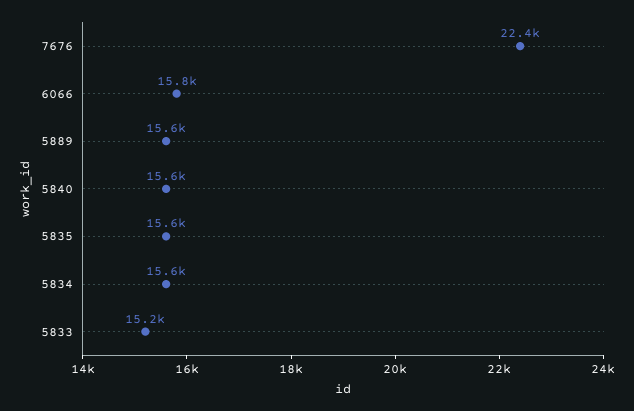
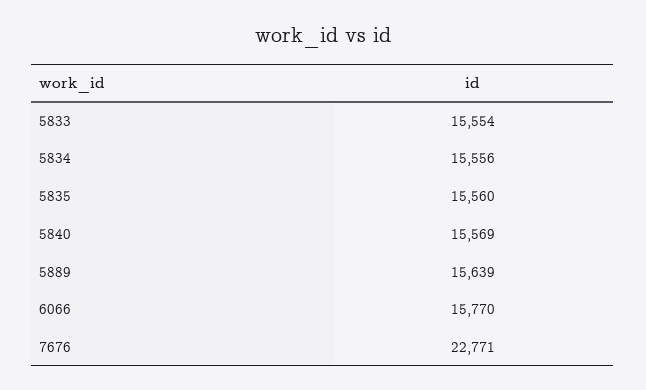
  {
-   "7676": 22400,
+   "7676": 22771,
    "6066": 15770,
    "5889": 15639,
    "5840": 15569,
    "5835": 15560,
    "5834": 15556,
-   "5833": 15200
+   "5833": 15554
  }

